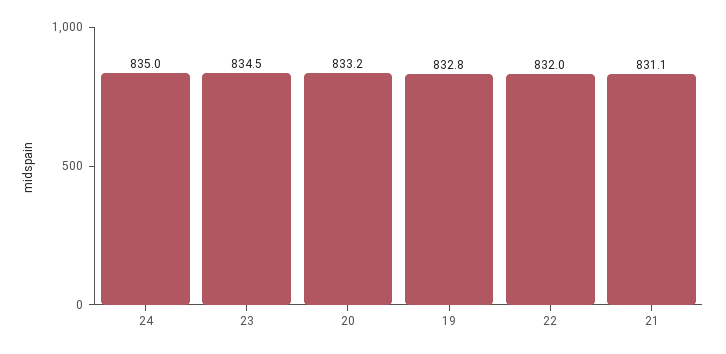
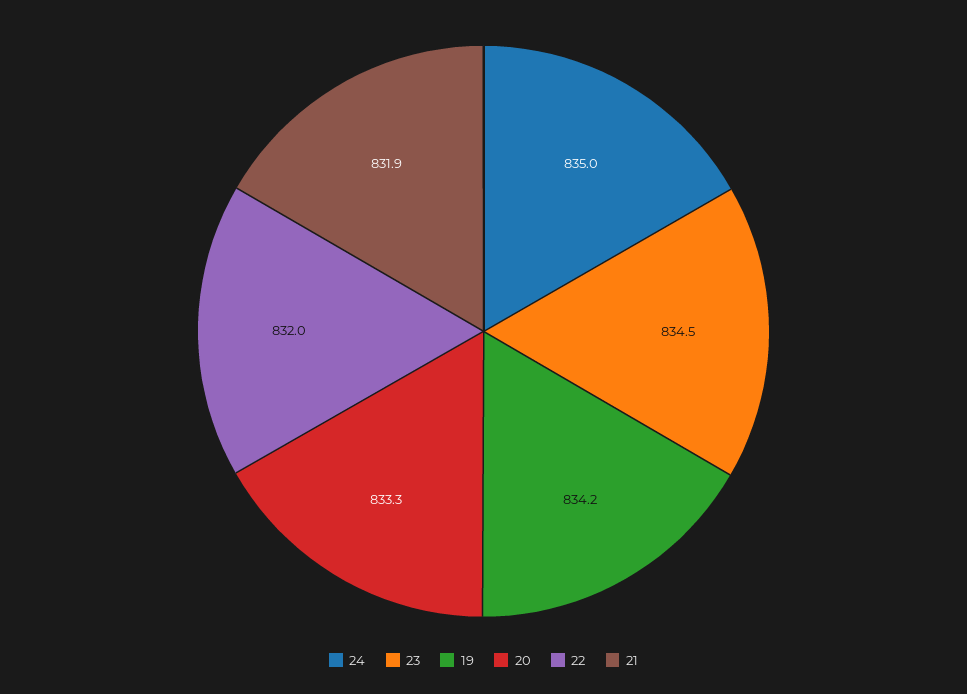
  {
    "24": 835,
    "23": 834.5,
-   "20": 833.2,
+   "20": 833.3,
-   "19": 832.8,
+   "19": 834.2,
    "22": 832,
-   "21": 831.1
+   "21": 831.9
  }

